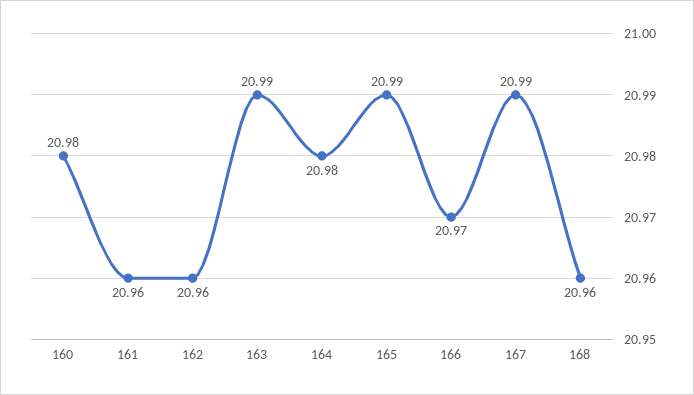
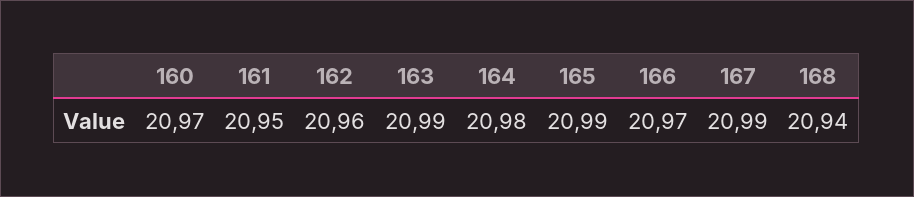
  {
-   "160": 20.98,
+   "160": 20.97,
-   "161": 20.96,
+   "161": 20.95,
    "162": 20.96,
    "163": 20.99,
    "164": 20.98,
    "165": 20.99,
    "166": 20.97,
    "167": 20.99,
-   "168": 20.96
+   "168": 20.94
  }

